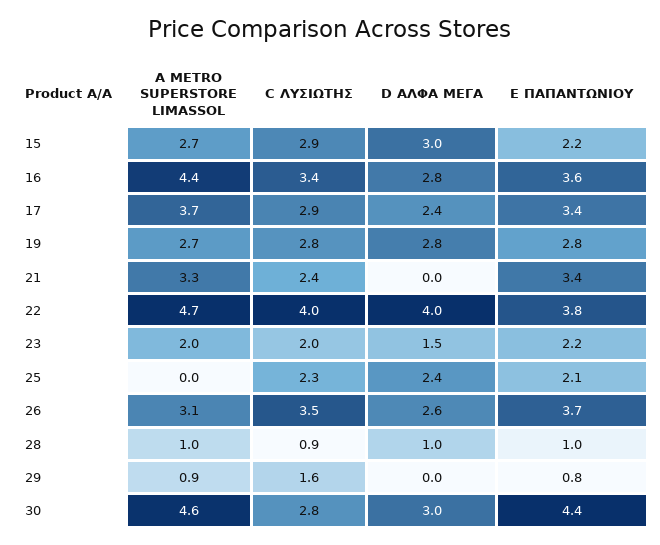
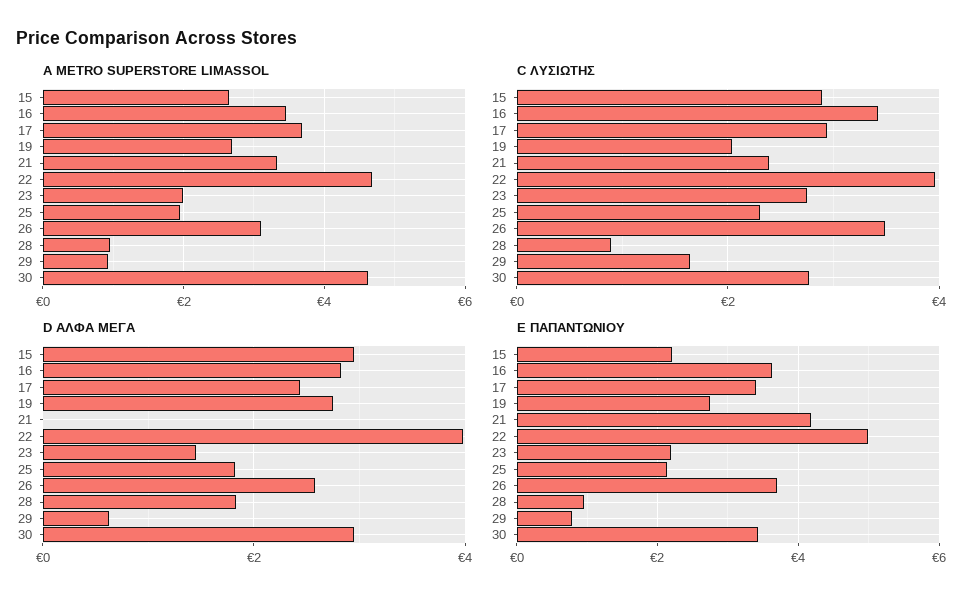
  {
    "A METRO SUPERSTORE LIMASSOL": {
      "15": 2.7,
-     "16": 4.4,
+     "16": 3.4,
      "17": 3.7,
      "19": 2.7,
      "21": 3.3,
      "22": 4.7,
      "23": 2,
-     "25": 0,
+     "25": 2,
      "26": 3.1,
      "28": 1,
      "29": 0.9,
      "30": 4.6
    },
    "C ΛΥΣΙΩΤΗΣ": {
      "15": 2.9,
      "16": 3.4,
      "17": 2.9,
-     "19": 2.8,
+     "19": 2,
      "21": 2.4,
      "22": 4,
-     "23": 2,
+     "23": 2.8,
      "25": 2.3,
      "26": 3.5,
      "28": 0.9,
      "29": 1.6,
      "30": 2.8
    },
    "D ΑΛΦΑ ΜΕΓΑ": {
      "15": 3,
      "16": 2.8,
      "17": 2.4,
      "19": 2.8,
      "21": 0,
      "22": 4,
      "23": 1.5,
-     "25": 2.4,
+     "25": 1.8,
      "26": 2.6,
-     "28": 1,
+     "28": 1.8,
-     "29": 0,
+     "29": 0.6,
      "30": 3
    },
    "E ΠΑΠΑΝΤΩΝΙΟΥ": {
      "15": 2.2,
      "16": 3.6,
      "17": 3.4,
      "19": 2.8,
-     "21": 3.4,
+     "21": 4.2,
-     "22": 3.8,
+     "22": 5,
      "23": 2.2,
      "25": 2.1,
      "26": 3.7,
      "28": 1,
      "29": 0.8,
-     "30": 4.4
+     "30": 3.4
    }
  }

